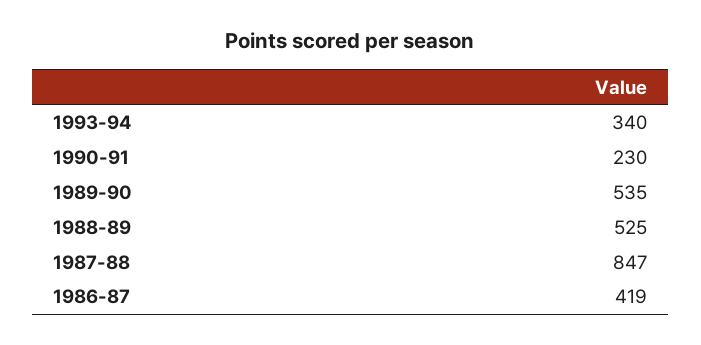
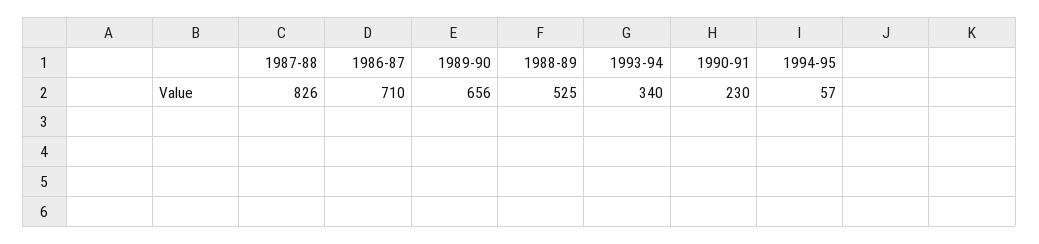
  {
    "1993-94": 340,
    "1990-91": 230,
-   "1989-90": 535,
+   "1989-90": 656,
    "1988-89": 525,
-   "1987-88": 847,
+   "1987-88": 826,
-   "1986-87": 419
+   "1986-87": 710,
+   "1994-95": 57
  }

